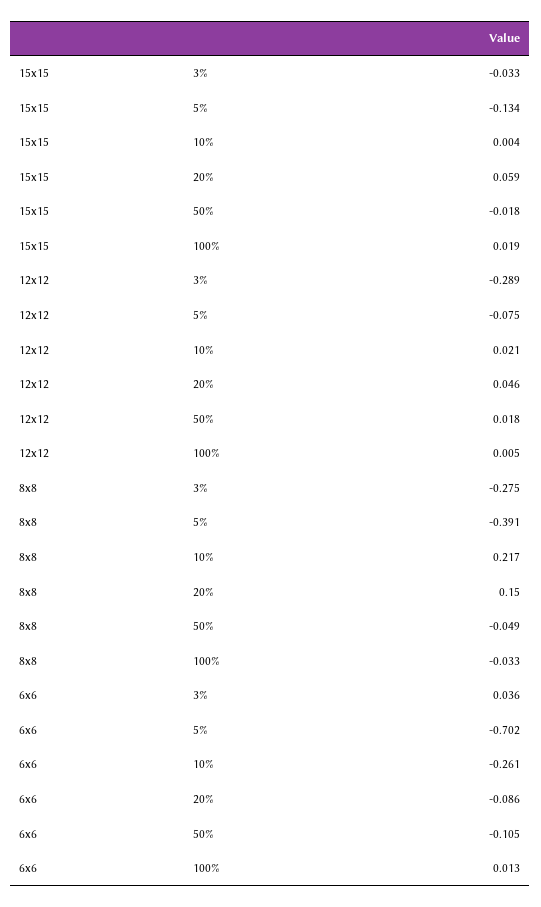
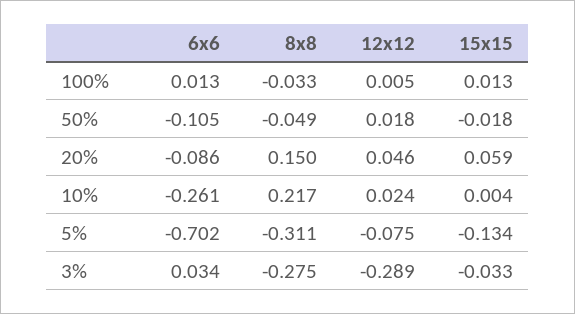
  {
    "15x15": {
      "3%": -0.033,
      "5%": -0.134,
      "10%": 0.004,
      "20%": 0.059,
      "50%": -0.018,
-     "100%": 0.019
+     "100%": 0.013
    },
    "12x12": {
      "3%": -0.289,
      "5%": -0.075,
-     "10%": 0.021,
+     "10%": 0.024,
      "20%": 0.046,
      "50%": 0.018,
      "100%": 0.005
    },
    "8x8": {
      "3%": -0.275,
-     "5%": -0.391,
+     "5%": -0.311,
      "10%": 0.217,
      "20%": 0.15,
      "50%": -0.049,
      "100%": -0.033
    },
    "6x6": {
-     "3%": 0.036,
+     "3%": 0.034,
      "5%": -0.702,
      "10%": -0.261,
      "20%": -0.086,
      "50%": -0.105,
      "100%": 0.013
    }
  }

